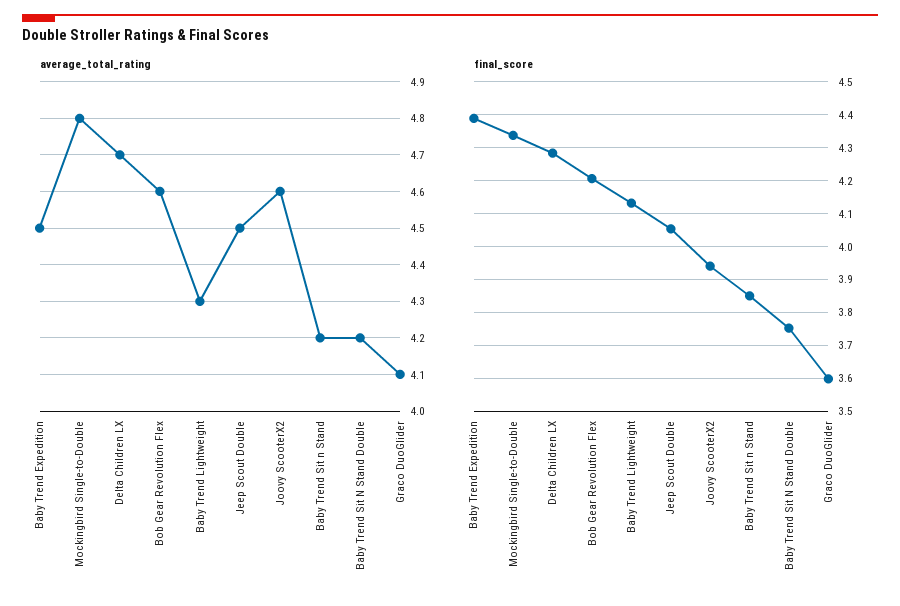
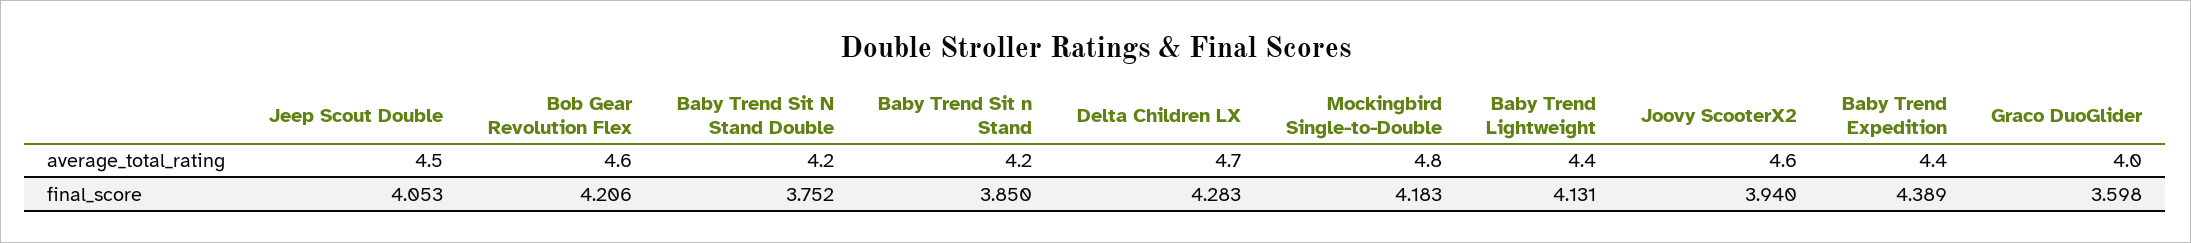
  {
    "average_total_rating": {
-     "Baby Trend Expedition": 4.5,
+     "Baby Trend Expedition": 4.4,
      "Mockingbird Single-to-Double": 4.8,
      "Delta Children LX": 4.7,
      "Bob Gear Revolution Flex": 4.6,
-     "Baby Trend Lightweight": 4.3,
+     "Baby Trend Lightweight": 4.4,
      "Jeep Scout Double": 4.5,
      "Joovy ScooterX2": 4.6,
      "Baby Trend Sit n Stand": 4.2,
      "Baby Trend Sit N Stand Double": 4.2,
-     "Graco DuoGlider": 4.1
+     "Graco DuoGlider": 4
    },
    "final_score": {
      "Baby Trend Expedition": 4.389,
-     "Mockingbird Single-to-Double": 4.34,
+     "Mockingbird Single-to-Double": 4.183,
      "Delta Children LX": 4.283,
      "Bob Gear Revolution Flex": 4.206,
      "Baby Trend Lightweight": 4.131,
      "Jeep Scout Double": 4.053,
      "Joovy ScooterX2": 3.94,
      "Baby Trend Sit n Stand": 3.85,
      "Baby Trend Sit N Stand Double": 3.752,
      "Graco DuoGlider": 3.598
    }
  }

